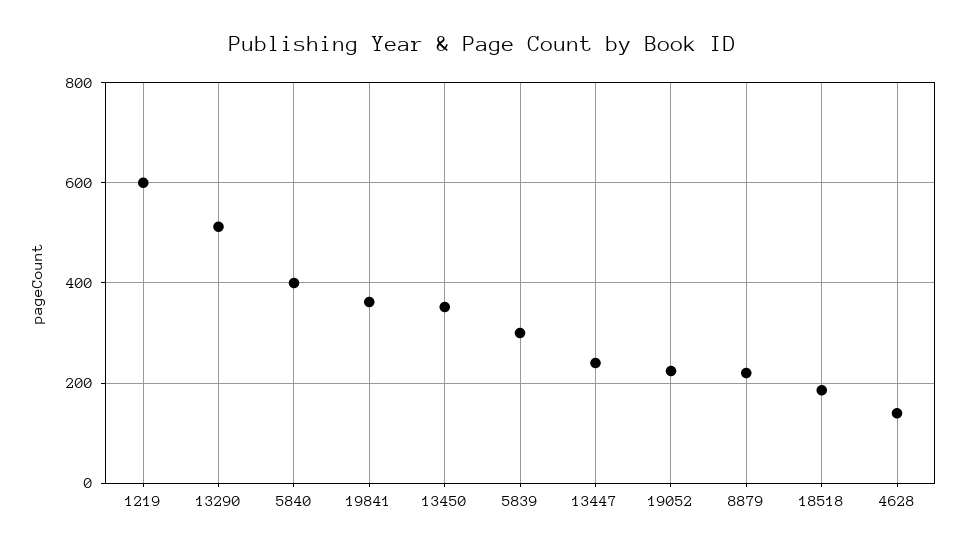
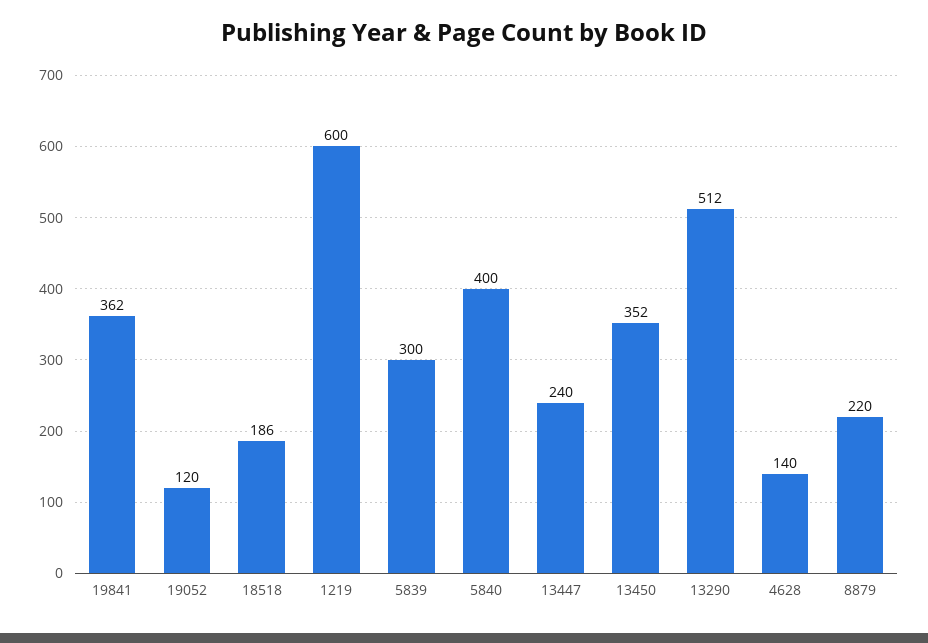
  {
    "1219": 600,
    "13290": 512,
    "5840": 400,
    "19841": 362,
    "13450": 352,
    "5839": 300,
    "13447": 240,
-   "19052": 220,
+   "19052": 120,
    "8879": 220,
    "18518": 186,
    "4628": 140
  }

